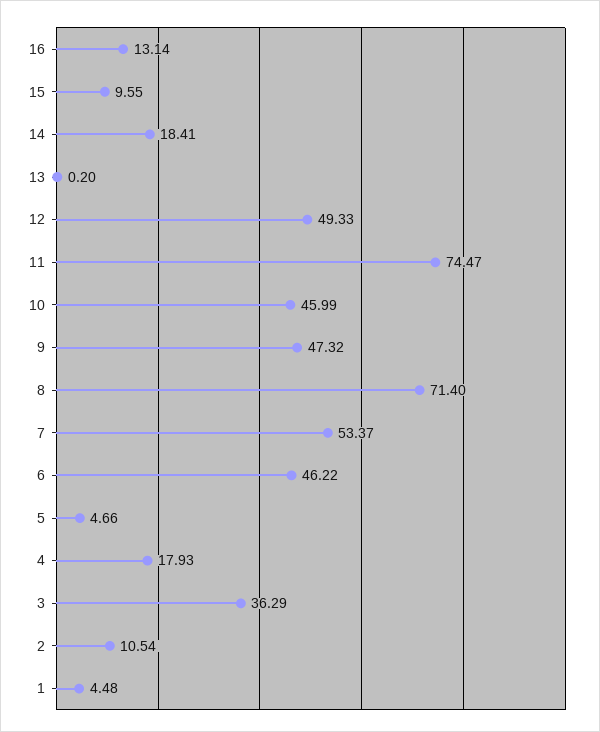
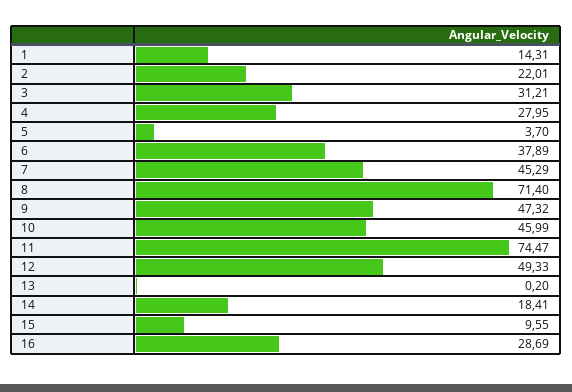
  {
-   "16": 13.14,
+   "16": 28.69,
    "15": 9.55,
    "14": 18.41,
    "13": 0.2,
    "12": 49.33,
    "11": 74.47,
    "10": 45.99,
    "9": 47.32,
    "8": 71.4,
-   "7": 53.37,
+   "7": 45.29,
-   "6": 46.22,
+   "6": 37.89,
-   "5": 4.66,
+   "5": 3.7,
-   "4": 17.93,
+   "4": 27.95,
-   "3": 36.29,
+   "3": 31.21,
-   "2": 10.54,
+   "2": 22.01,
-   "1": 4.48
+   "1": 14.31
  }

